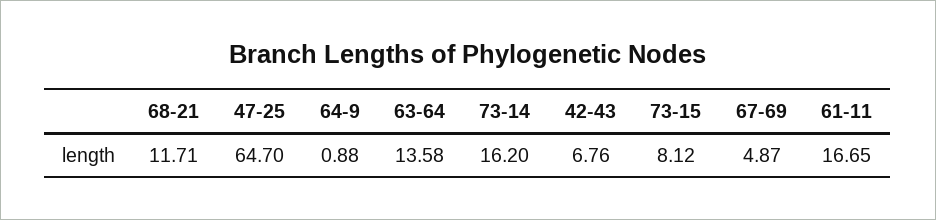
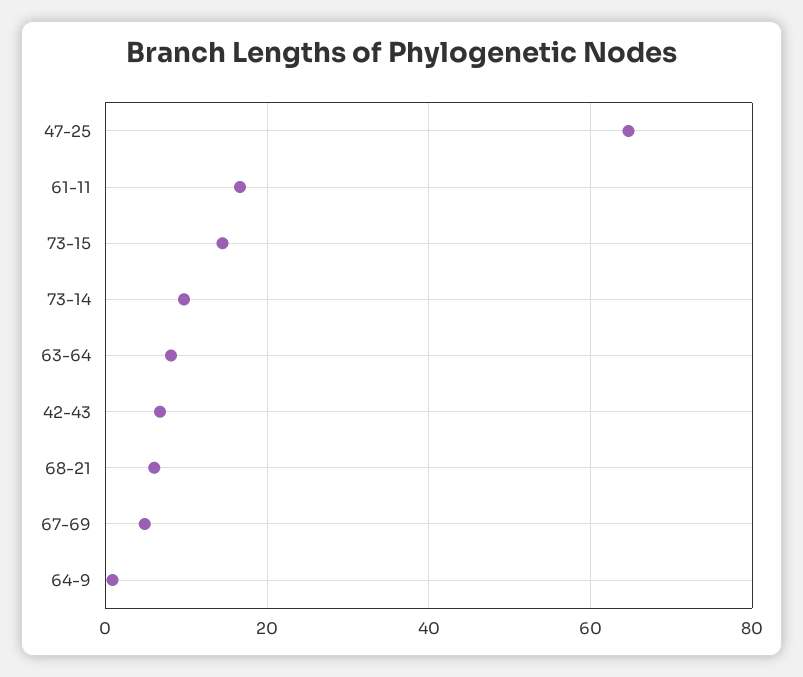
  {
-   "68-21": 11.71,
+   "68-21": 6,
    "47-25": 64.7,
    "64-9": 0.88,
-   "63-64": 13.58,
+   "63-64": 8,
-   "73-14": 16.2,
+   "73-14": 10,
    "42-43": 6.76,
-   "73-15": 8.12,
+   "73-15": 14,
    "67-69": 4.87,
    "61-11": 16.65
  }

